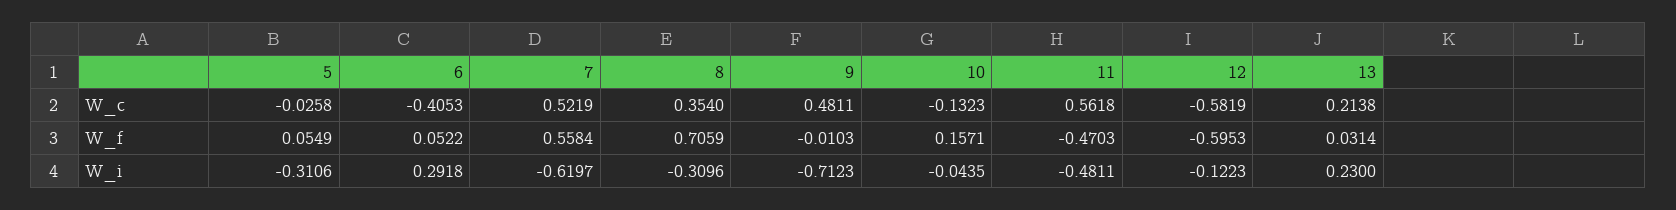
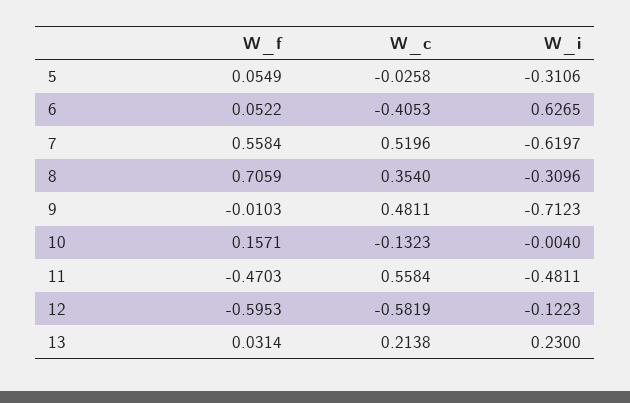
  {
    "5": {
      "W_c": -0.0258,
      "W_f": 0.0549,
      "W_i": -0.3106
    },
    "6": {
      "W_c": -0.4053,
      "W_f": 0.0522,
-     "W_i": 0.2918
+     "W_i": 0.6265
    },
    "7": {
-     "W_c": 0.5219,
+     "W_c": 0.5196,
      "W_f": 0.5584,
      "W_i": -0.6197
    },
    "8": {
      "W_c": 0.354,
      "W_f": 0.7059,
      "W_i": -0.3096
    },
    "9": {
      "W_c": 0.4811,
      "W_f": -0.0103,
      "W_i": -0.7123
    },
    "10": {
      "W_c": -0.1323,
      "W_f": 0.1571,
-     "W_i": -0.0435
+     "W_i": -0.004
    },
    "11": {
-     "W_c": 0.5618,
+     "W_c": 0.5584,
      "W_f": -0.4703,
      "W_i": -0.4811
    },
    "12": {
      "W_c": -0.5819,
      "W_f": -0.5953,
      "W_i": -0.1223
    },
    "13": {
      "W_c": 0.2138,
      "W_f": 0.0314,
      "W_i": 0.23
    }
  }

